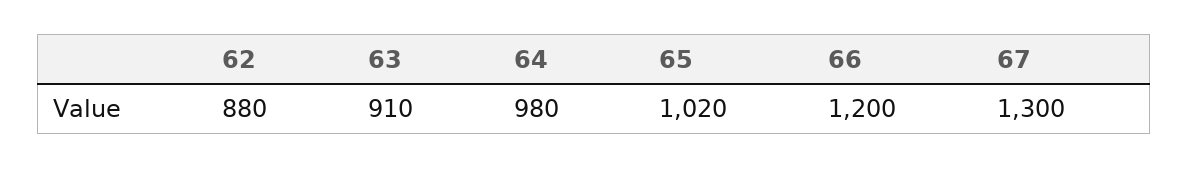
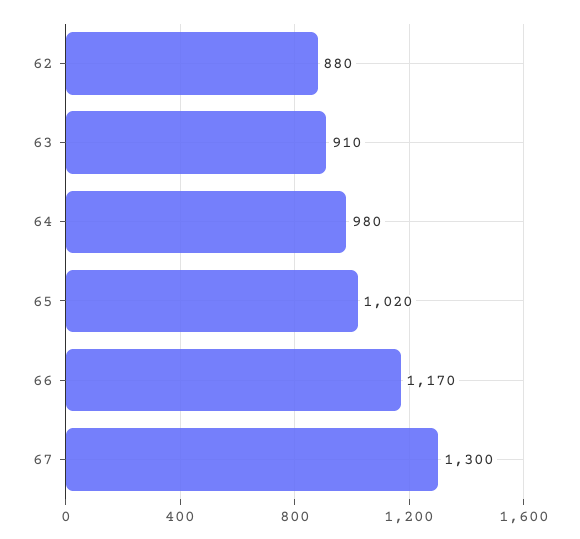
  {
    "62": 880,
    "63": 910,
    "64": 980,
    "65": 1020,
-   "66": 1200,
+   "66": 1170,
    "67": 1300
  }

